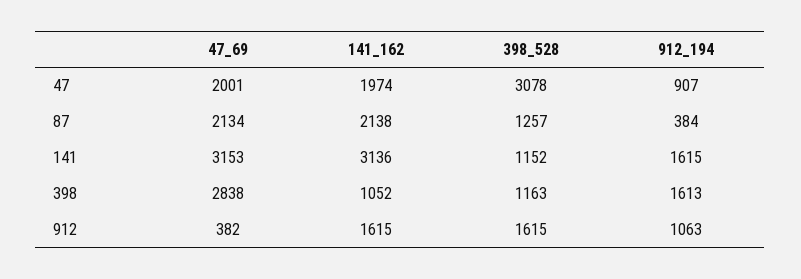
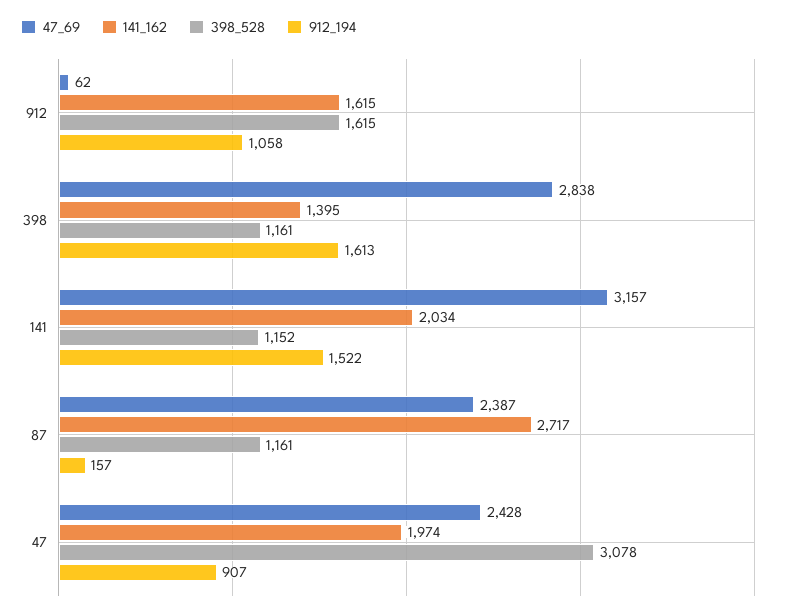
  {
    "47_69": {
-     "47": 2001,
+     "47": 2428,
-     "87": 2134,
+     "87": 2387,
-     "141": 3153,
+     "141": 3157,
      "398": 2838,
-     "912": 382
+     "912": 62
    },
    "141_162": {
      "47": 1974,
-     "87": 2138,
+     "87": 2717,
-     "141": 3136,
+     "141": 2034,
-     "398": 1052,
+     "398": 1395,
      "912": 1615
    },
    "398_528": {
      "47": 3078,
-     "87": 1257,
+     "87": 1161,
      "141": 1152,
-     "398": 1163,
+     "398": 1161,
      "912": 1615
    },
    "912_194": {
      "47": 907,
-     "87": 384,
+     "87": 157,
-     "141": 1615,
+     "141": 1522,
      "398": 1613,
-     "912": 1063
+     "912": 1058
    }
  }

